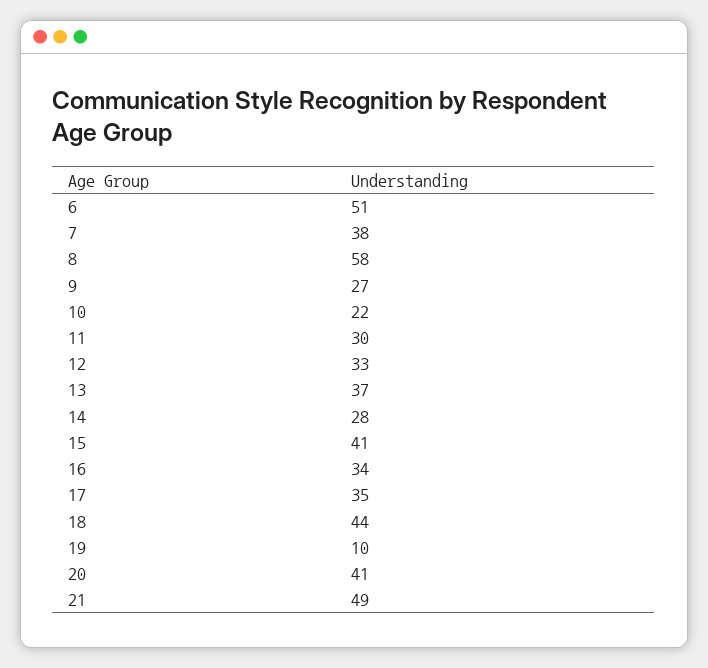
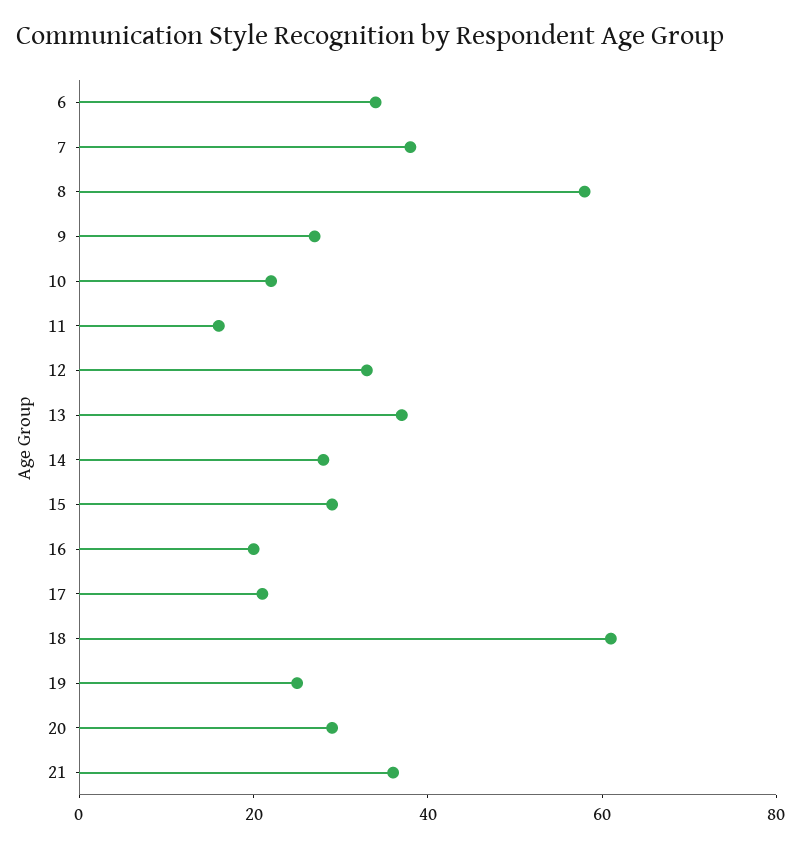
  {
-   "6": 51,
+   "6": 35,
    "7": 38,
    "8": 58,
    "9": 27,
    "10": 22,
-   "11": 30,
+   "11": 15,
    "12": 33,
    "13": 37,
    "14": 28,
-   "15": 41,
+   "15": 30,
-   "16": 34,
+   "16": 20,
-   "17": 35,
+   "17": 20,
-   "18": 44,
+   "18": 60,
-   "19": 10,
+   "19": 25,
-   "20": 41,
+   "20": 30,
-   "21": 49
+   "21": 35
  }

